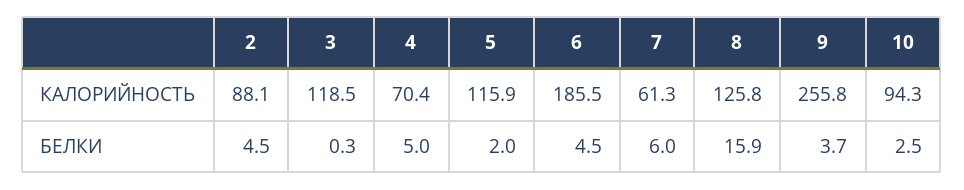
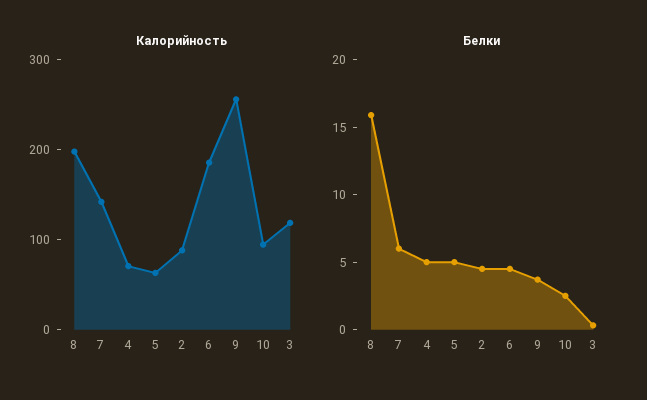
  {
    "КАЛОРИЙНОСТЬ": {
      "2": 88.1,
      "3": 118.5,
      "4": 70.4,
-     "5": 115.9,
+     "5": 60,
      "6": 185.5,
-     "7": 61.3,
+     "7": 140,
-     "8": 125.8,
+     "8": 200,
      "9": 255.8,
      "10": 94.3
    },
    "БЕЛКИ": {
      "2": 4.5,
      "3": 0.3,
      "4": 5,
-     "5": 2,
+     "5": 5,
      "6": 4.5,
      "7": 6,
      "8": 15.9,
      "9": 3.7,
      "10": 2.5
    }
  }

